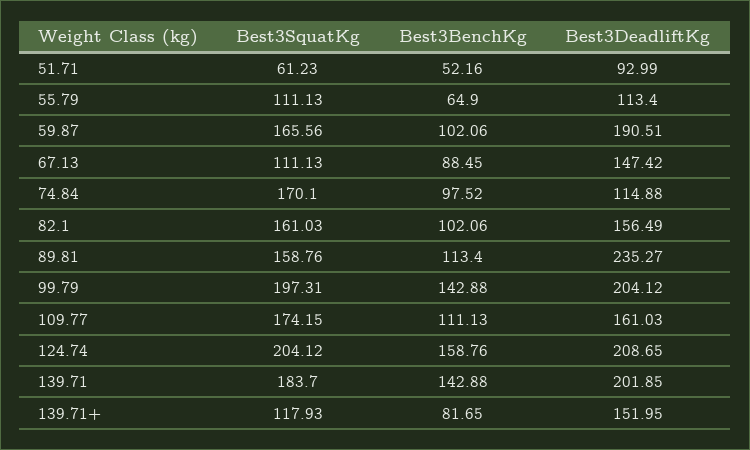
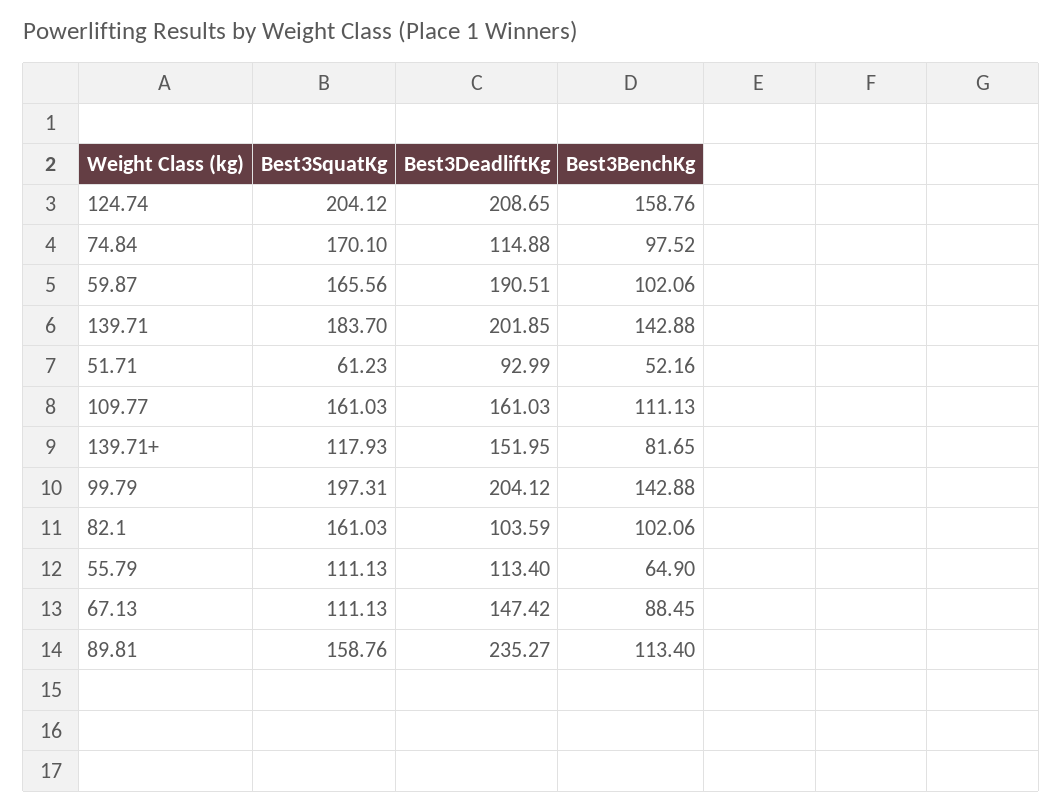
  {
    "Best3SquatKg": {
      "51.71": 61.23,
      "55.79": 111.13,
      "59.87": 165.56,
      "67.13": 111.13,
      "74.84": 170.1,
      "82.1": 161.03,
      "89.81": 158.76,
      "99.79": 197.31,
-     "109.77": 174.15,
+     "109.77": 161.03,
      "124.74": 204.12,
      "139.71": 183.7,
      "139.71+": 117.93
    },
    "Best3BenchKg": {
      "51.71": 52.16,
      "55.79": 64.9,
      "59.87": 102.06,
      "67.13": 88.45,
      "74.84": 97.52,
      "82.1": 102.06,
      "89.81": 113.4,
      "99.79": 142.88,
      "109.77": 111.13,
      "124.74": 158.76,
      "139.71": 142.88,
      "139.71+": 81.65
    },
    "Best3DeadliftKg": {
      "51.71": 92.99,
      "55.79": 113.4,
      "59.87": 190.51,
      "67.13": 147.42,
      "74.84": 114.88,
-     "82.1": 156.49,
+     "82.1": 103.59,
      "89.81": 235.27,
      "99.79": 204.12,
      "109.77": 161.03,
      "124.74": 208.65,
      "139.71": 201.85,
      "139.71+": 151.95
    }
  }

